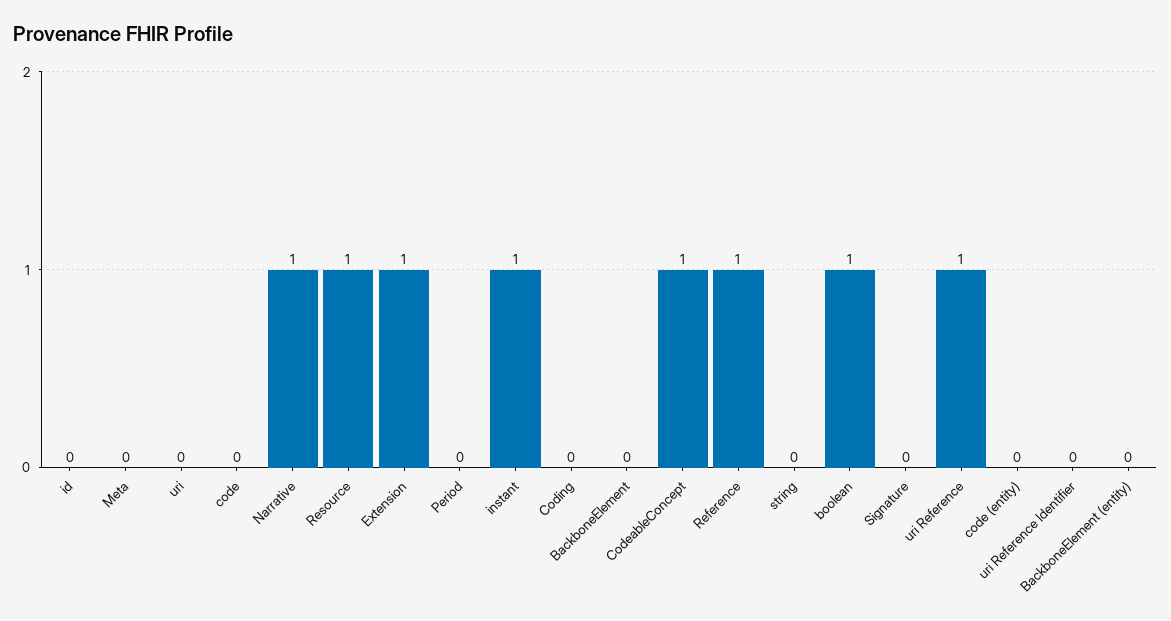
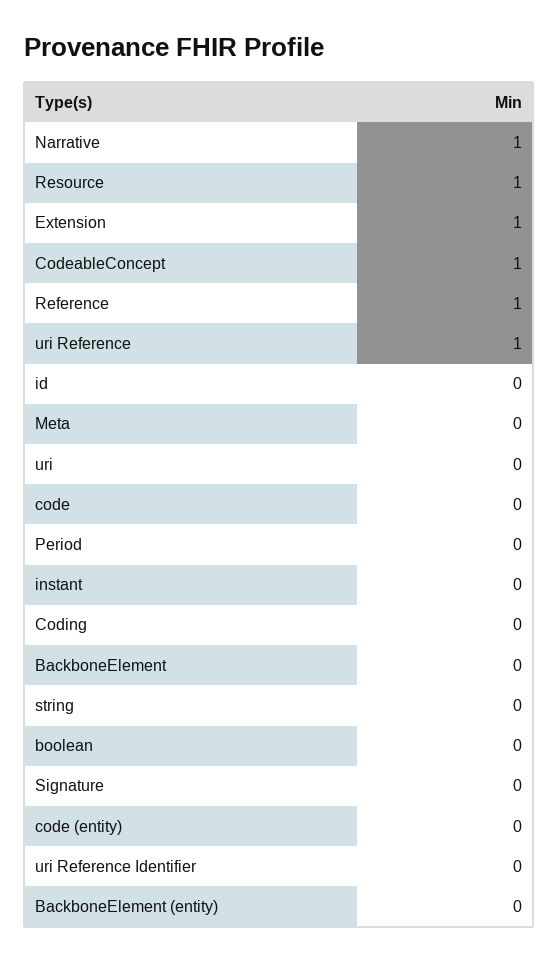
  {
    "id": 0,
    "Meta": 0,
    "uri": 0,
    "code": 0,
    "Narrative": 1,
    "Resource": 1,
    "Extension": 1,
    "Period": 0,
-   "instant": 1,
+   "instant": 0,
    "Coding": 0,
    "BackboneElement": 0,
    "CodeableConcept": 1,
    "Reference": 1,
    "string": 0,
-   "boolean": 1,
+   "boolean": 0,
    "Signature": 0,
    "uri Reference": 1,
    "code (entity)": 0,
    "uri Reference Identifier": 0,
    "BackboneElement (entity)": 0
  }

